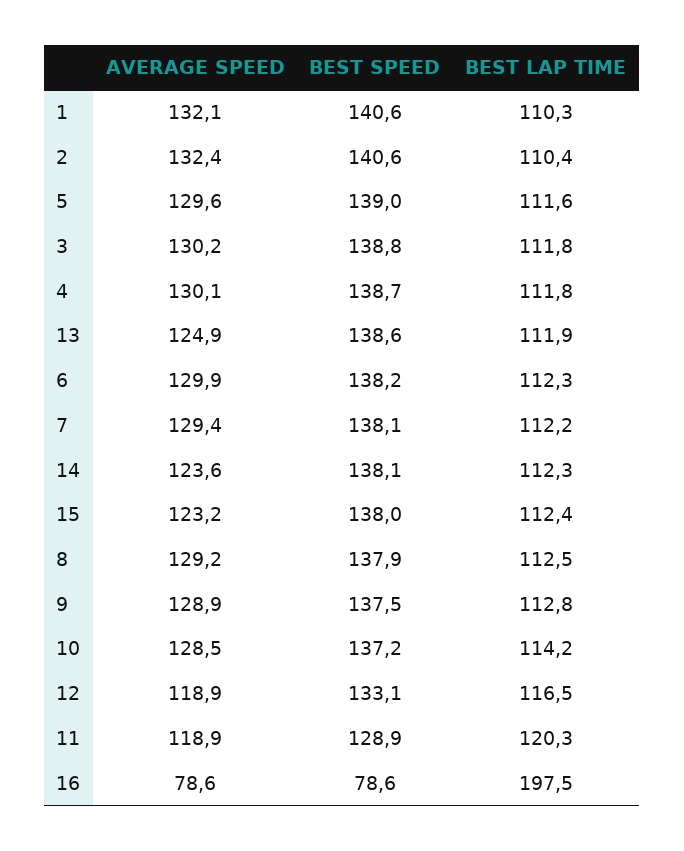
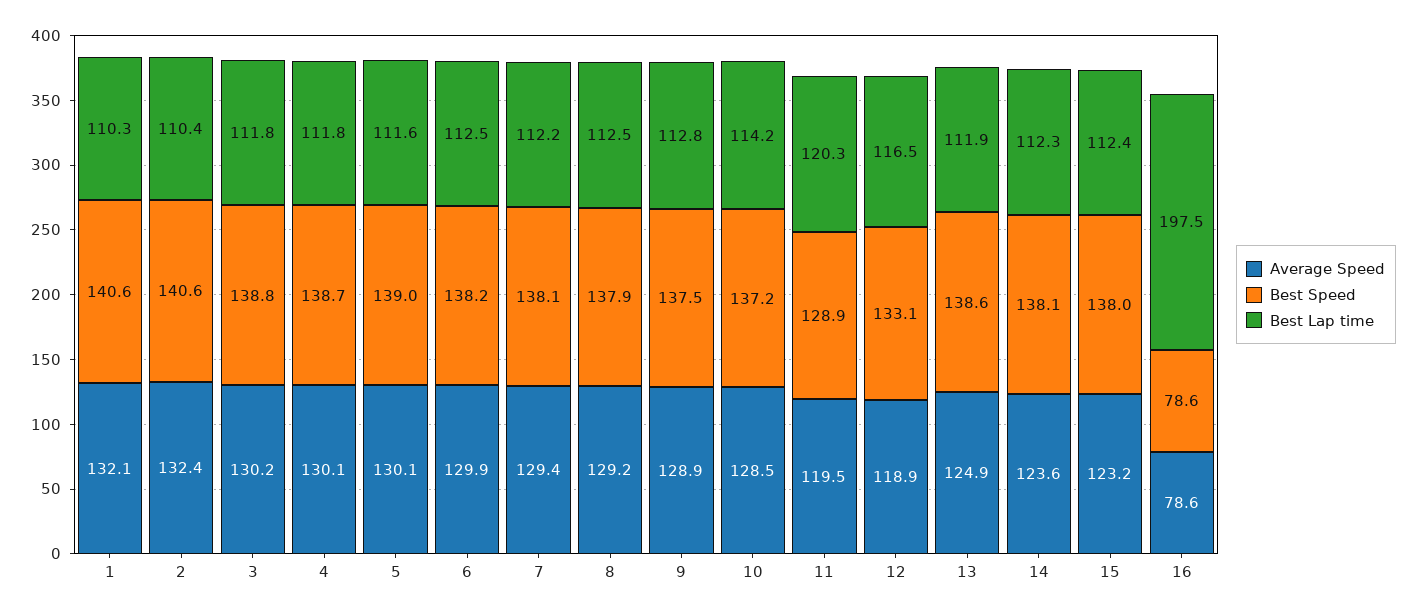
  {
    "AVERAGE SPEED": {
      "1": 132.1,
      "2": 132.4,
-     "5": 129.6,
+     "5": 130.1,
      "3": 130.2,
      "4": 130.1,
      "13": 124.9,
      "6": 129.9,
      "7": 129.4,
      "14": 123.6,
      "15": 123.2,
      "8": 129.2,
      "9": 128.9,
      "10": 128.5,
      "12": 118.9,
-     "11": 118.9,
+     "11": 119.5,
      "16": 78.6
    },
    "BEST SPEED": {
      "1": 140.6,
      "2": 140.6,
      "5": 139,
      "3": 138.8,
      "4": 138.7,
      "13": 138.6,
      "6": 138.2,
      "7": 138.1,
      "14": 138.1,
      "15": 138,
      "8": 137.9,
      "9": 137.5,
      "10": 137.2,
      "12": 133.1,
      "11": 128.9,
      "16": 78.6
    },
    "BEST LAP TIME": {
      "1": 110.3,
      "2": 110.4,
      "5": 111.6,
      "3": 111.8,
      "4": 111.8,
      "13": 111.9,
-     "6": 112.3,
+     "6": 112.5,
      "7": 112.2,
      "14": 112.3,
      "15": 112.4,
      "8": 112.5,
      "9": 112.8,
      "10": 114.2,
      "12": 116.5,
      "11": 120.3,
      "16": 197.5
    }
  }

